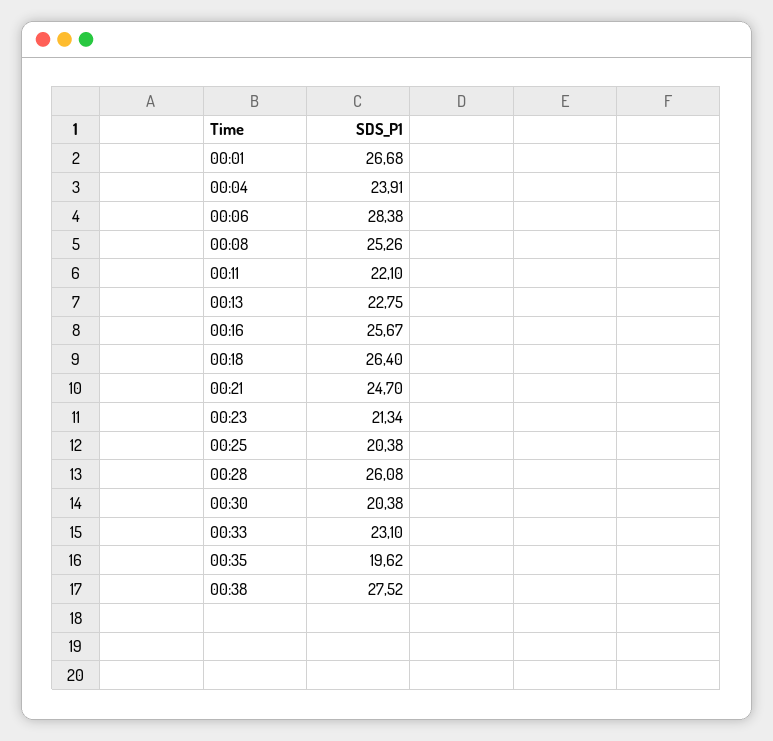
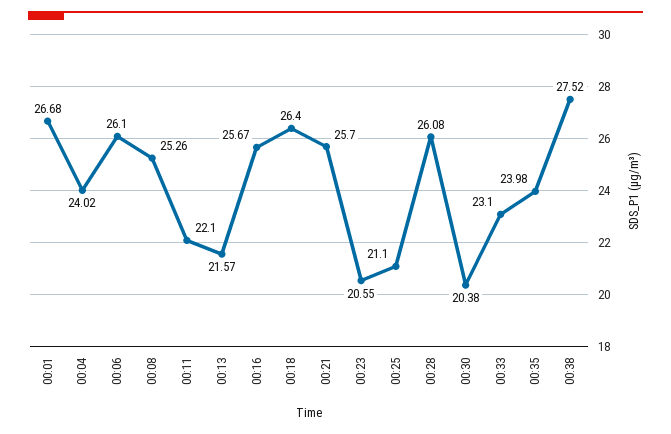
  {
    "00:01": 26.68,
-   "00:04": 23.91,
+   "00:04": 24.02,
-   "00:06": 28.38,
+   "00:06": 26.1,
    "00:08": 25.26,
    "00:11": 22.1,
-   "00:13": 22.75,
+   "00:13": 21.57,
    "00:16": 25.67,
    "00:18": 26.4,
-   "00:21": 24.7,
+   "00:21": 25.7,
-   "00:23": 21.34,
+   "00:23": 20.55,
-   "00:25": 20.38,
+   "00:25": 21.1,
    "00:28": 26.08,
    "00:30": 20.38,
    "00:33": 23.1,
-   "00:35": 19.62,
+   "00:35": 23.98,
    "00:38": 27.52
  }

